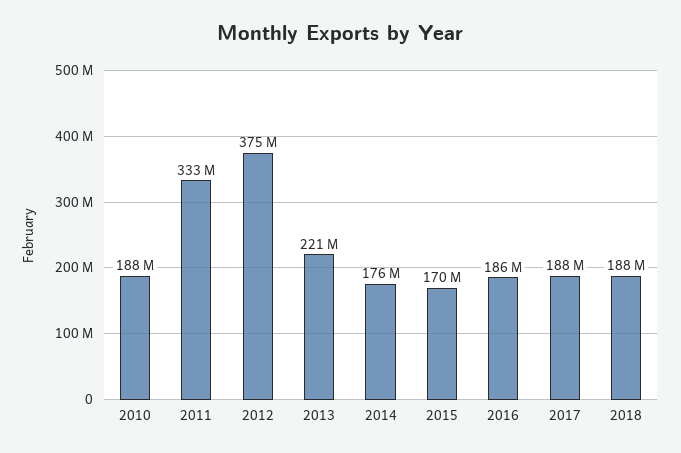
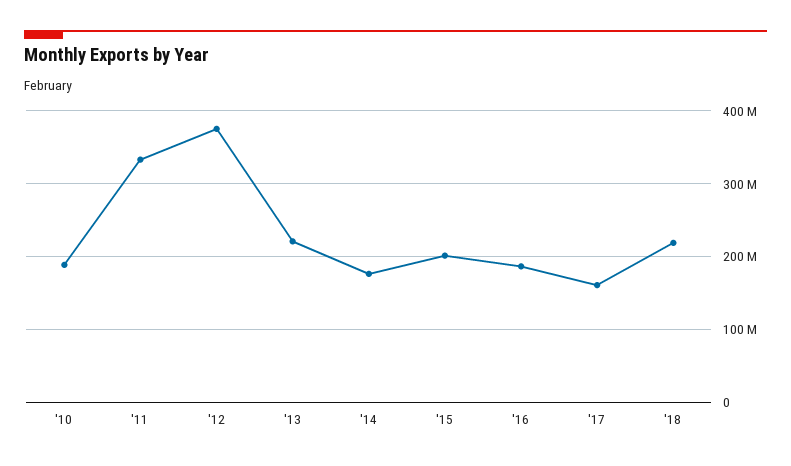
  {
    "2010": 188000000,
    "2011": 333000000,
    "2012": 375000000,
    "2013": 221000000,
    "2014": 176000000,
-   "2015": 170000000,
+   "2015": 200000000,
    "2016": 186000000,
-   "2017": 188000000,
+   "2017": 160000000,
-   "2018": 188000000
+   "2018": 220000000
  }

